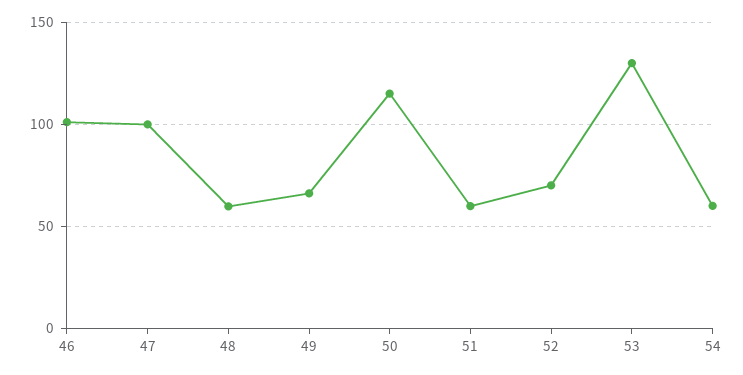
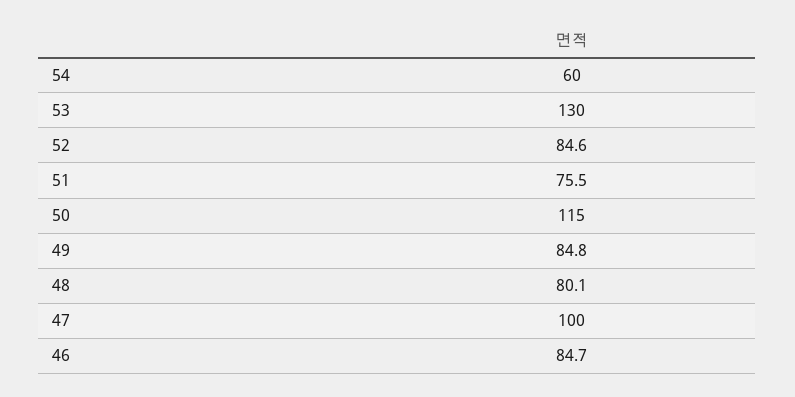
  {
-   "46": 100,
+   "46": 84.7,
    "47": 100,
-   "48": 60,
+   "48": 80.1,
-   "49": 65,
+   "49": 84.8,
    "50": 115,
-   "51": 60,
+   "51": 75.5,
-   "52": 70,
+   "52": 84.6,
    "53": 130,
    "54": 60
  }

